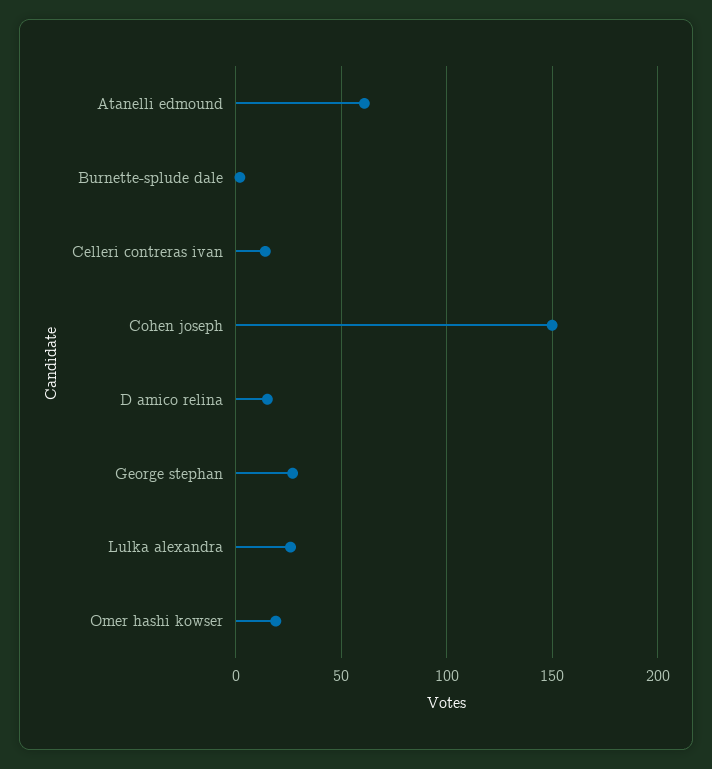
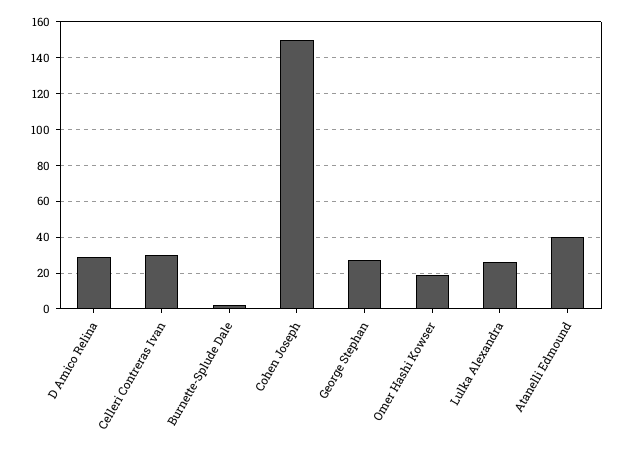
  {
-   "Atanelli edmound": 60,
+   "Atanelli edmound": 40,
    "Burnette-splude dale": 0,
-   "Celleri contreras ivan": 15,
+   "Celleri contreras ivan": 30,
    "Cohen joseph": 150,
-   "D amico relina": 15,
+   "D amico relina": 30,
    "George stephan": 25,
    "Lulka alexandra": 25,
    "Omer hashi kowser": 20
  }

